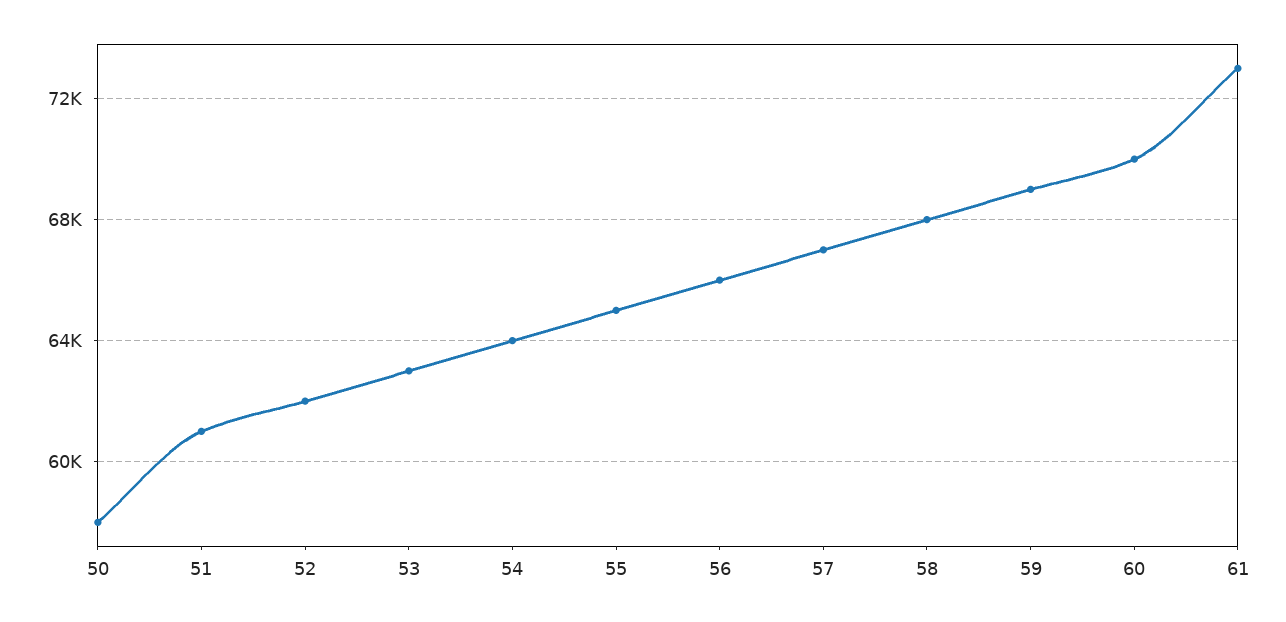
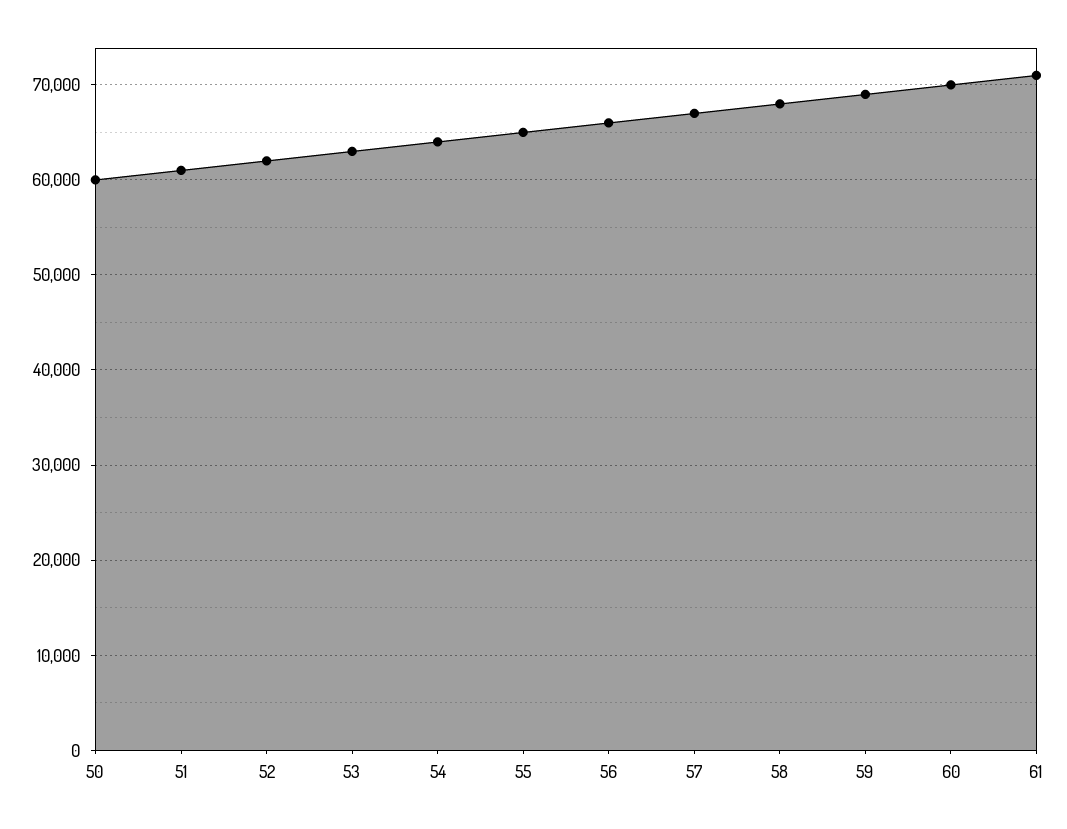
  {
-   "50": 58000,
+   "50": 60000,
    "51": 61000,
    "52": 62000,
    "53": 63000,
    "54": 64000,
    "55": 65000,
    "56": 66000,
    "57": 67000,
    "58": 68000,
    "59": 69000,
    "60": 70000,
-   "61": 73000
+   "61": 71000
  }

